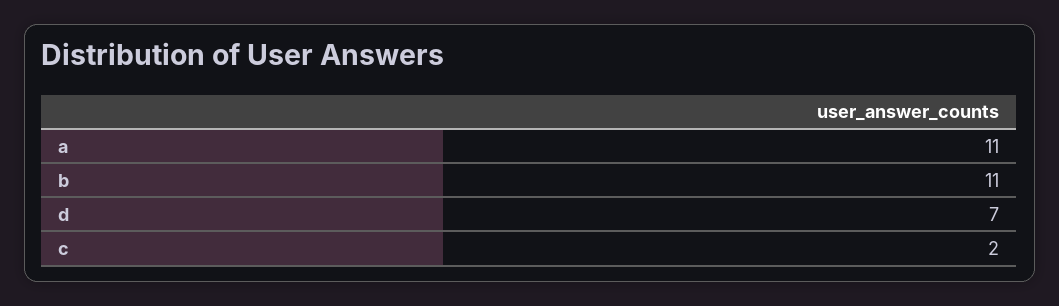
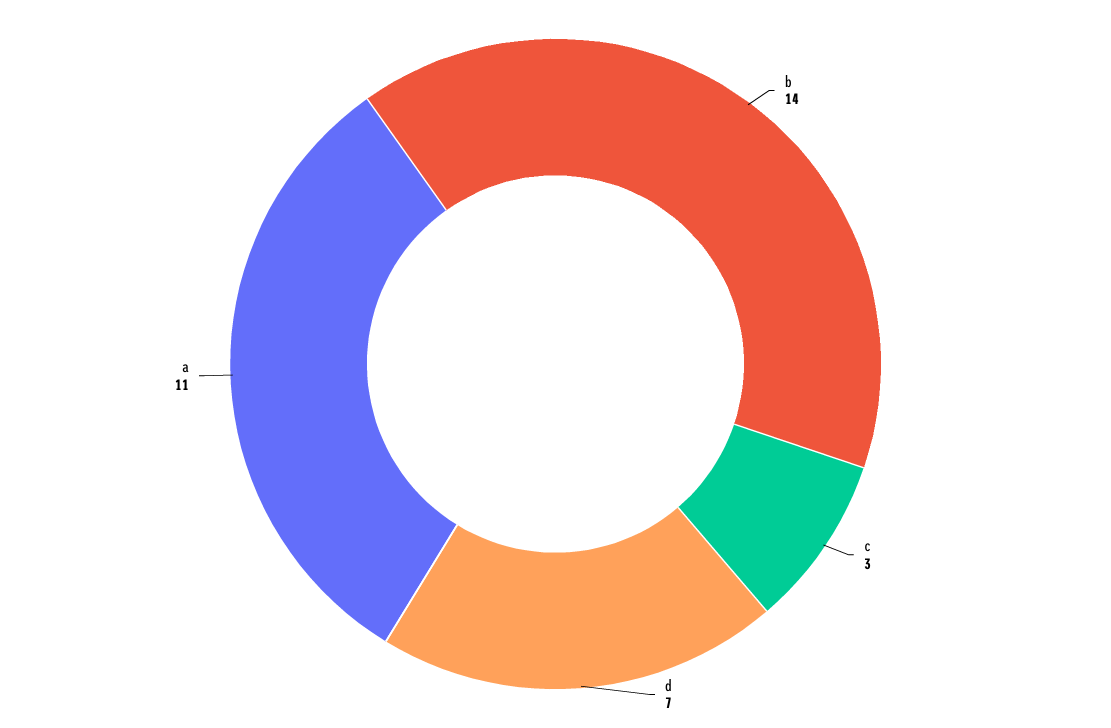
  {
    "a": 11,
-   "b": 11,
+   "b": 14,
    "d": 7,
-   "c": 2
+   "c": 3
  }

